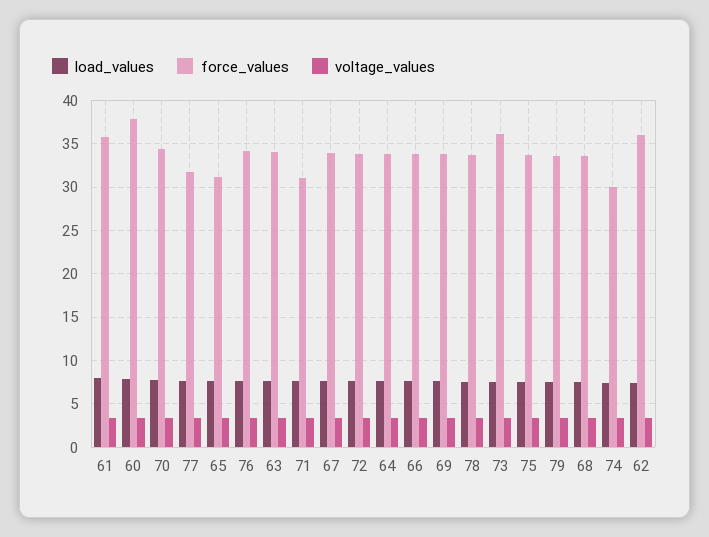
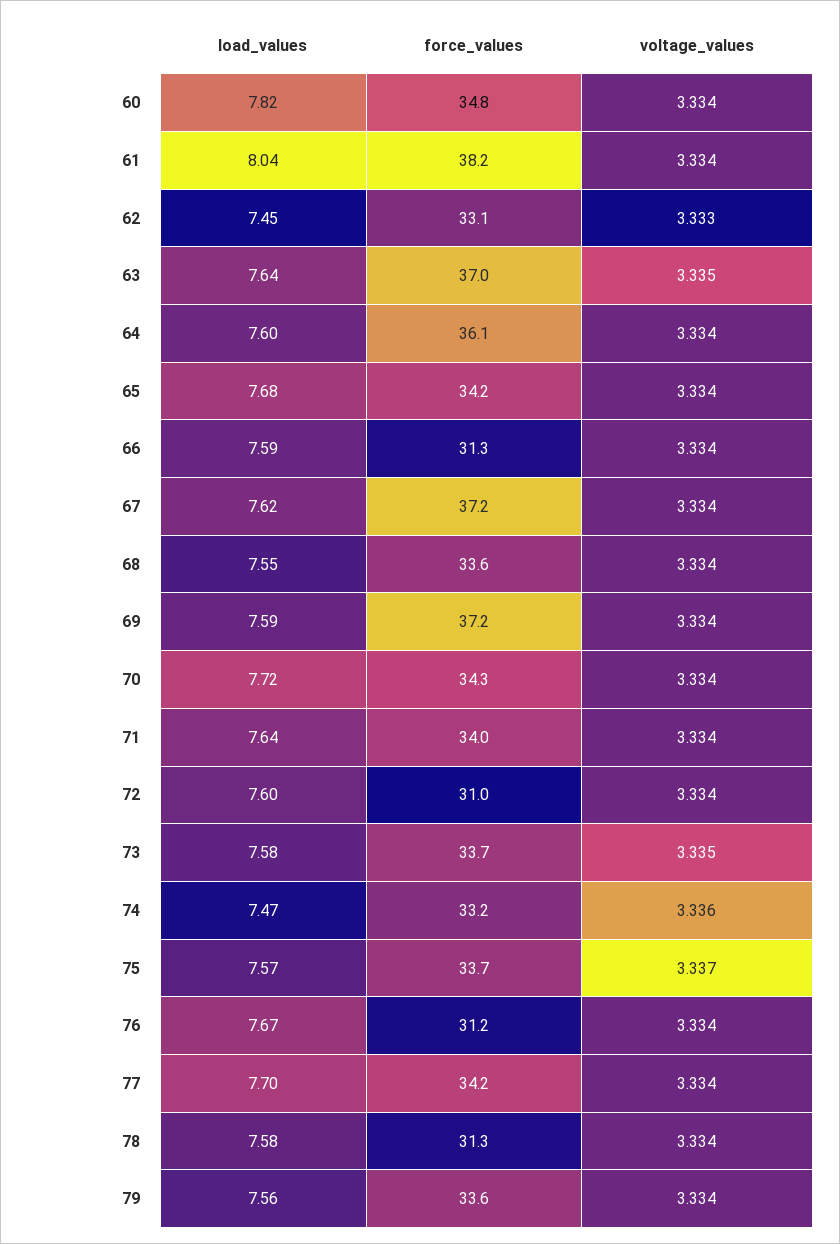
  {
    "load_values": {
      "61": 8.04,
      "60": 7.82,
      "70": 7.72,
      "77": 7.7,
      "65": 7.68,
      "76": 7.67,
      "63": 7.64,
      "71": 7.64,
      "67": 7.62,
      "72": 7.6,
      "64": 7.6,
      "66": 7.59,
      "69": 7.59,
      "78": 7.58,
      "73": 7.58,
      "75": 7.57,
      "79": 7.56,
      "68": 7.55,
      "74": 7.47,
      "62": 7.45
    },
    "force_values": {
-     "61": 36,
+     "61": 38.2,
-     "60": 38,
+     "60": 34.8,
      "70": 34.3,
-     "77": 32,
+     "77": 34.2,
-     "65": 31,
+     "65": 34.2,
-     "76": 34,
+     "76": 31.2,
-     "63": 34,
+     "63": 37,
-     "71": 31,
+     "71": 34,
-     "67": 34,
+     "67": 37.2,
-     "72": 34,
+     "72": 31,
-     "64": 34,
+     "64": 36.1,
-     "66": 34,
+     "66": 31.3,
-     "69": 34,
+     "69": 37.2,
-     "78": 34,
+     "78": 31.3,
-     "73": 36,
+     "73": 33.7,
      "75": 33.7,
      "79": 33.6,
      "68": 33.6,
-     "74": 30,
+     "74": 33.2,
-     "62": 36
+     "62": 33.1
    },
    "voltage_values": {
      "61": 3.334,
      "60": 3.334,
      "70": 3.334,
      "77": 3.334,
      "65": 3.334,
      "76": 3.334,
      "63": 3.335,
      "71": 3.334,
      "67": 3.334,
      "72": 3.334,
      "64": 3.334,
      "66": 3.334,
      "69": 3.334,
      "78": 3.334,
      "73": 3.335,
      "75": 3.337,
      "79": 3.334,
      "68": 3.334,
      "74": 3.336,
      "62": 3.333
    }
  }

